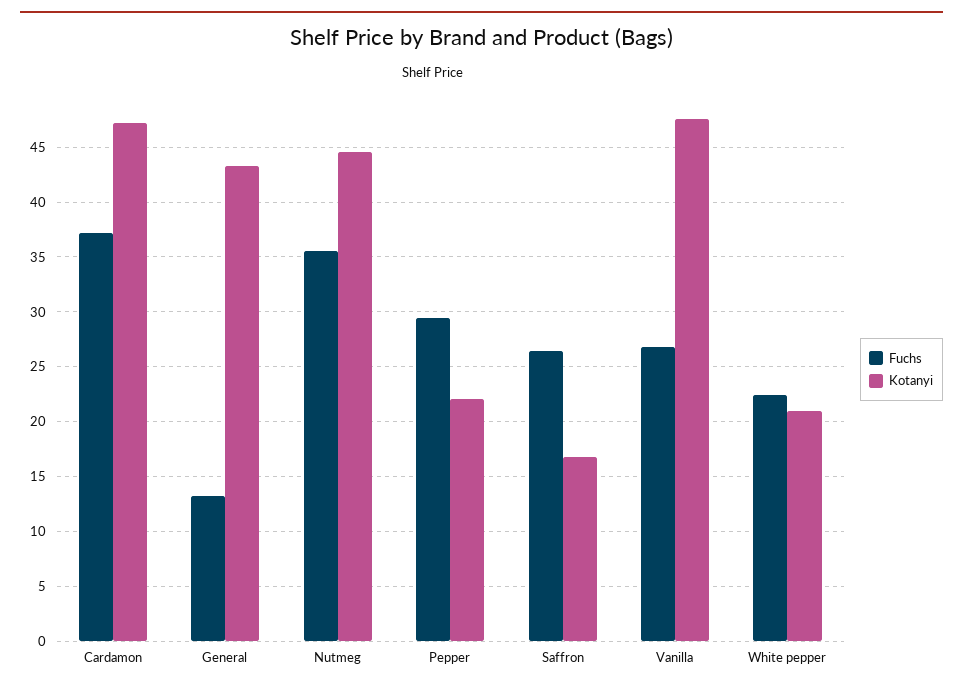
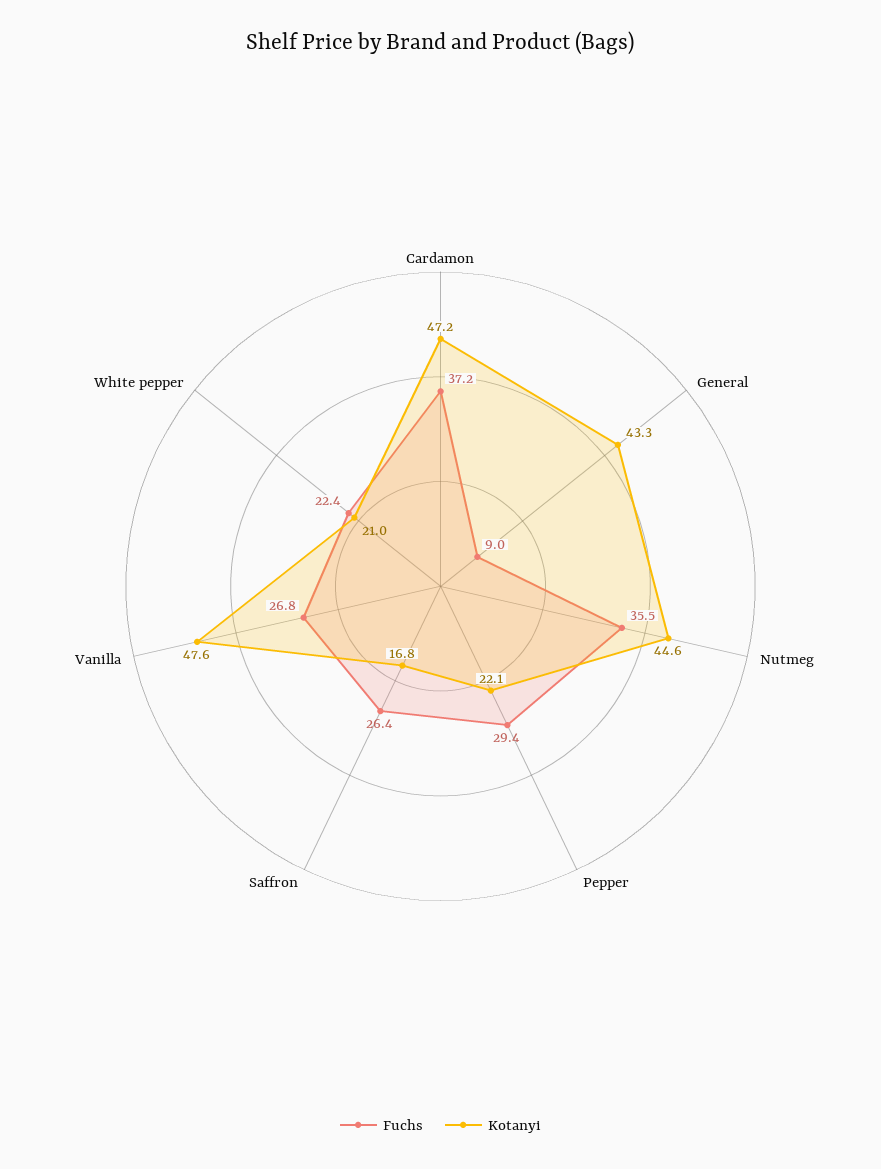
  {
    "Fuchs": {
      "Cardamon": 37.2,
-     "General": 13,
+     "General": 9,
      "Nutmeg": 35.5,
      "Pepper": 29.4,
      "Saffron": 26.4,
      "Vanilla": 26.8,
      "White pepper": 22.4
    },
    "Kotanyi": {
      "Cardamon": 47.2,
      "General": 43.3,
      "Nutmeg": 44.6,
      "Pepper": 22.1,
      "Saffron": 16.8,
      "Vanilla": 47.6,
      "White pepper": 21
    }
  }

